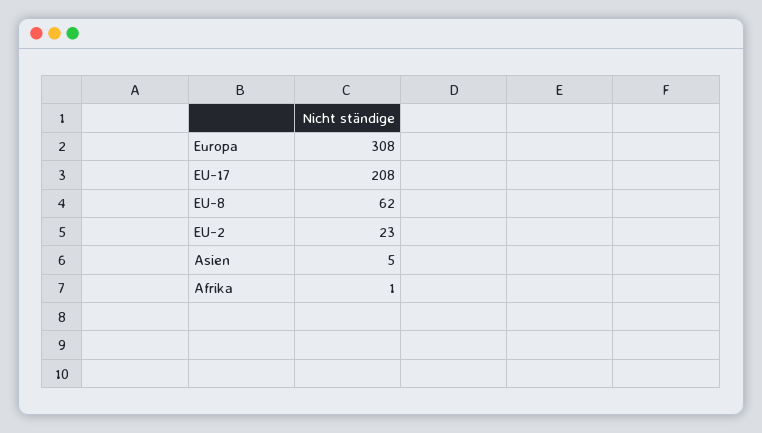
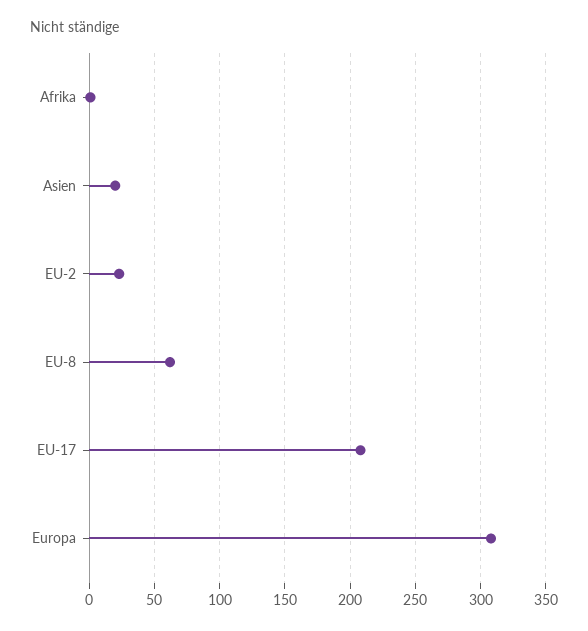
  {
    "Europa": 308,
    "EU-17": 208,
    "EU-8": 62,
    "EU-2": 23,
-   "Asien": 5,
+   "Asien": 20,
    "Afrika": 1
  }

